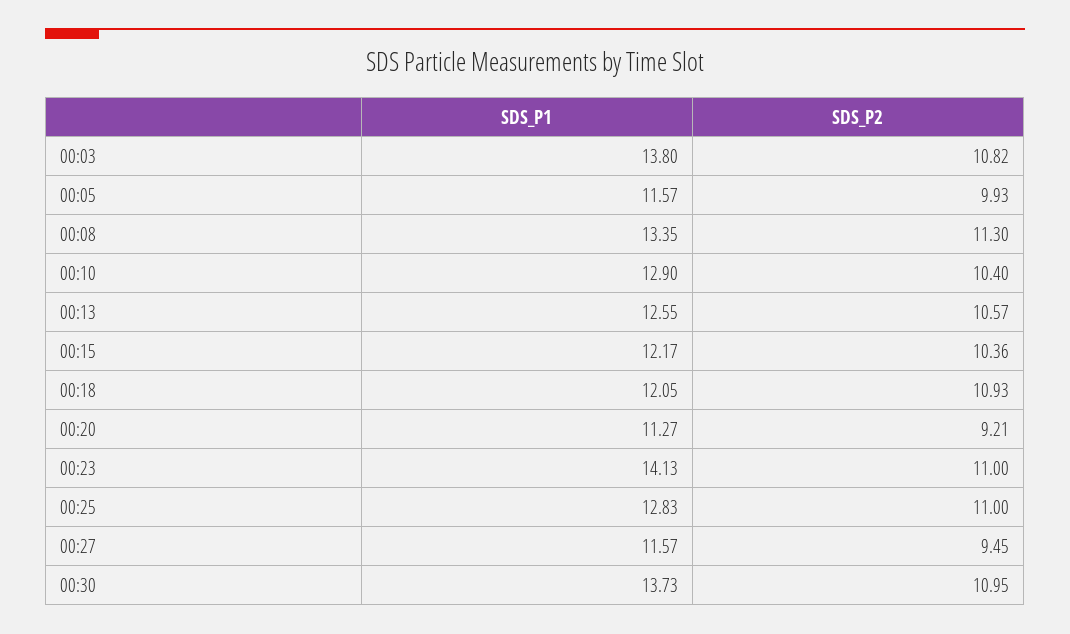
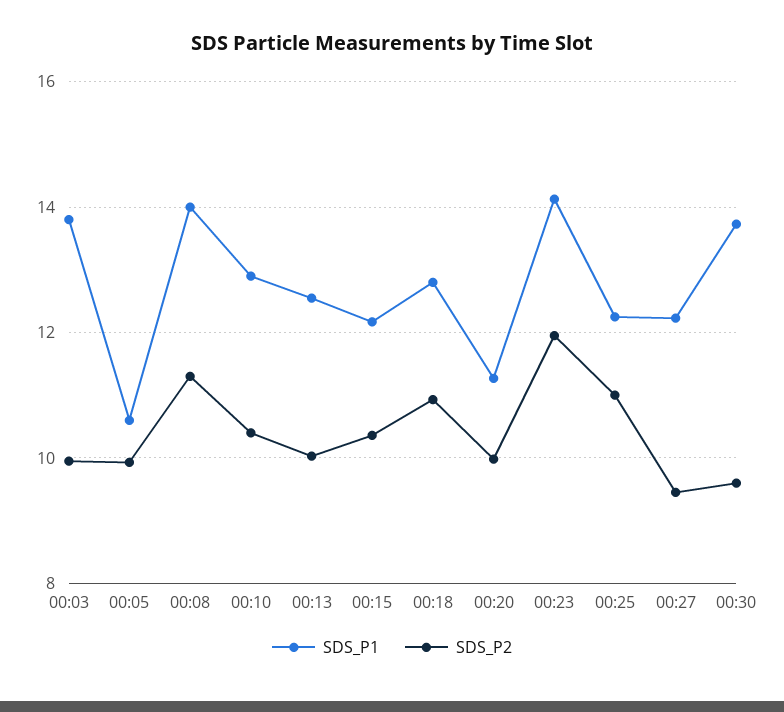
  {
    "SDS_P1": {
      "00:03": 13.8,
-     "00:05": 11.57,
+     "00:05": 10.6,
-     "00:08": 13.35,
+     "00:08": 14,
      "00:10": 12.9,
      "00:13": 12.55,
      "00:15": 12.17,
-     "00:18": 12.05,
+     "00:18": 12.8,
      "00:20": 11.27,
      "00:23": 14.13,
-     "00:25": 12.83,
+     "00:25": 12.2,
-     "00:27": 11.57,
+     "00:27": 12.2,
      "00:30": 13.73
    },
    "SDS_P2": {
-     "00:03": 10.82,
+     "00:03": 10,
      "00:05": 9.93,
      "00:08": 11.3,
      "00:10": 10.4,
-     "00:13": 10.57,
+     "00:13": 10,
      "00:15": 10.36,
      "00:18": 10.93,
-     "00:20": 9.21,
+     "00:20": 10,
-     "00:23": 11,
+     "00:23": 12,
      "00:25": 11,
      "00:27": 9.45,
-     "00:30": 10.95
+     "00:30": 9.6
    }
  }

